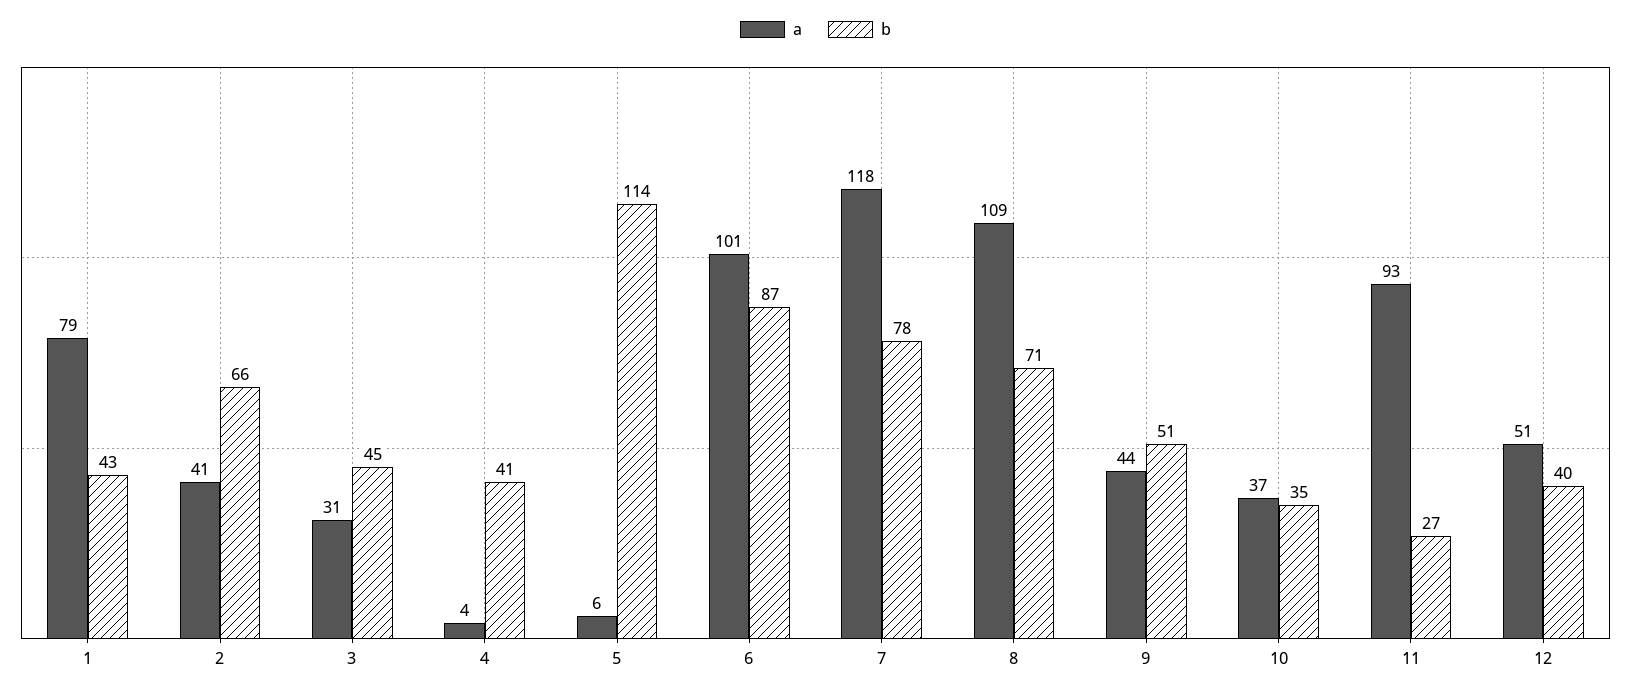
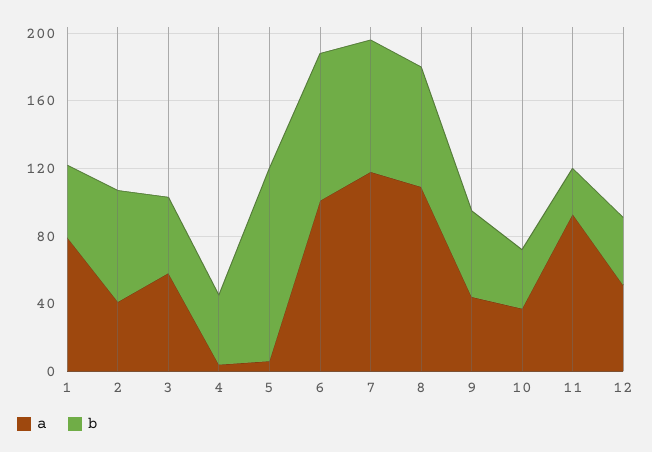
  {
    "a": {
      "1": 79,
      "2": 41,
-     "3": 31,
+     "3": 60,
      "4": 4,
      "5": 6,
      "6": 101,
      "7": 118,
      "8": 109,
      "9": 44,
      "10": 37,
      "11": 93,
      "12": 51
    },
    "b": {
      "1": 43,
      "2": 66,
      "3": 45,
      "4": 41,
      "5": 114,
      "6": 87,
      "7": 78,
      "8": 71,
      "9": 51,
      "10": 35,
      "11": 27,
      "12": 40
    }
  }

